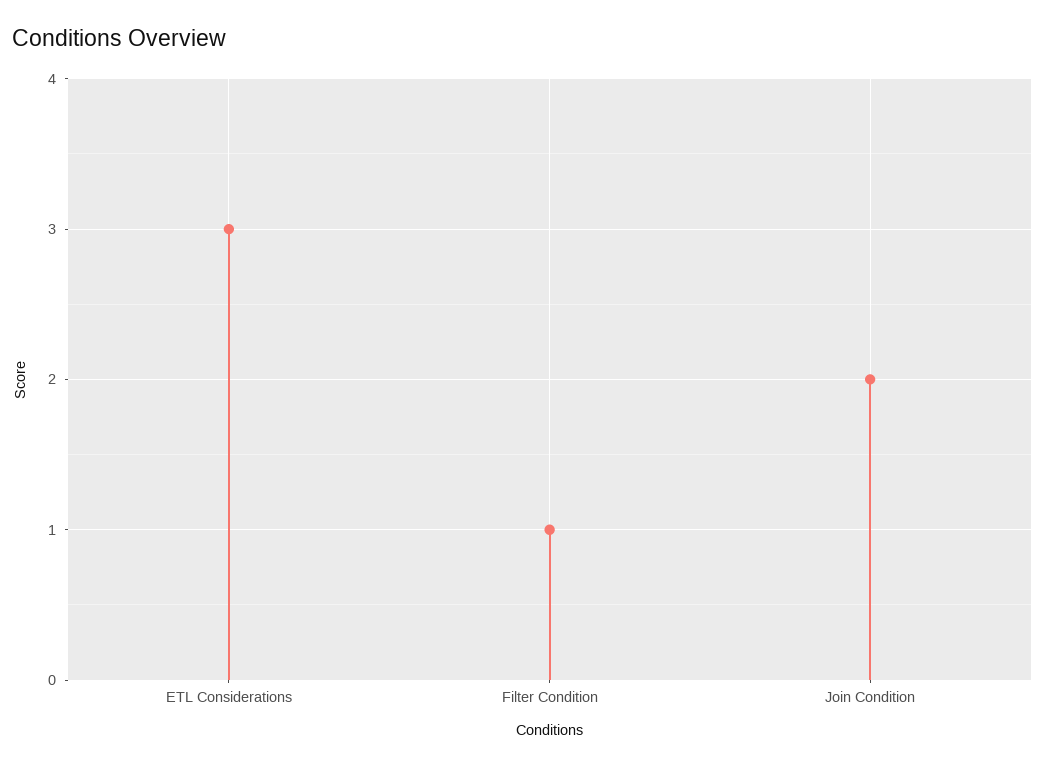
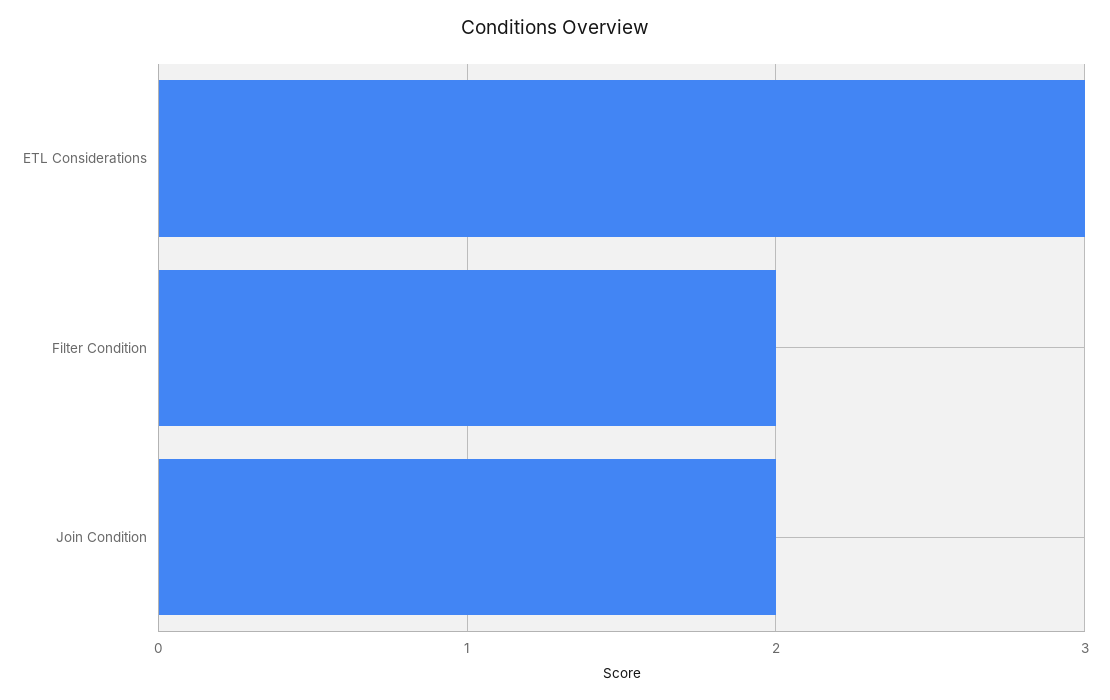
  {
    "ETL Considerations": 3,
-   "Filter Condition": 1,
+   "Filter Condition": 2,
    "Join Condition": 2
  }

